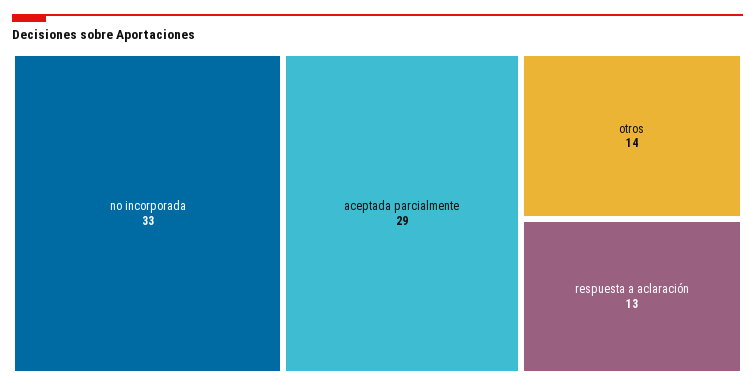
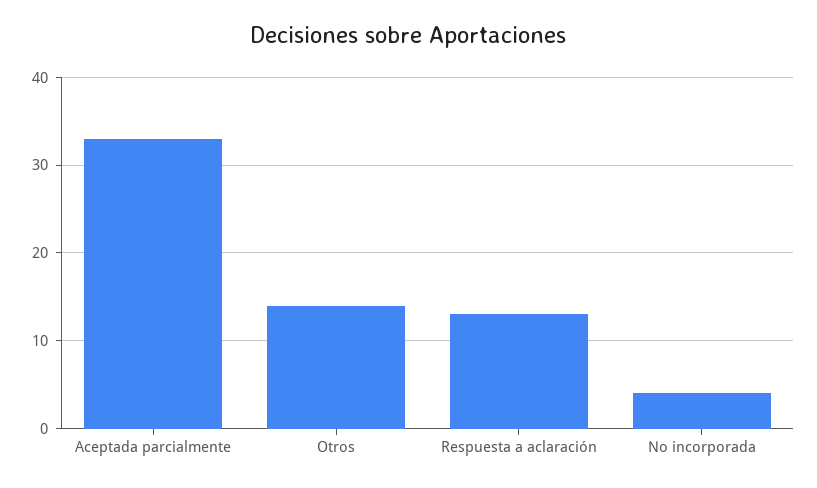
  {
-   "no incorporada": 33,
+   "no incorporada": 4,
-   "aceptada parcialmente": 29,
+   "aceptada parcialmente": 33,
    "otros": 14,
    "respuesta a aclaración": 13
  }

